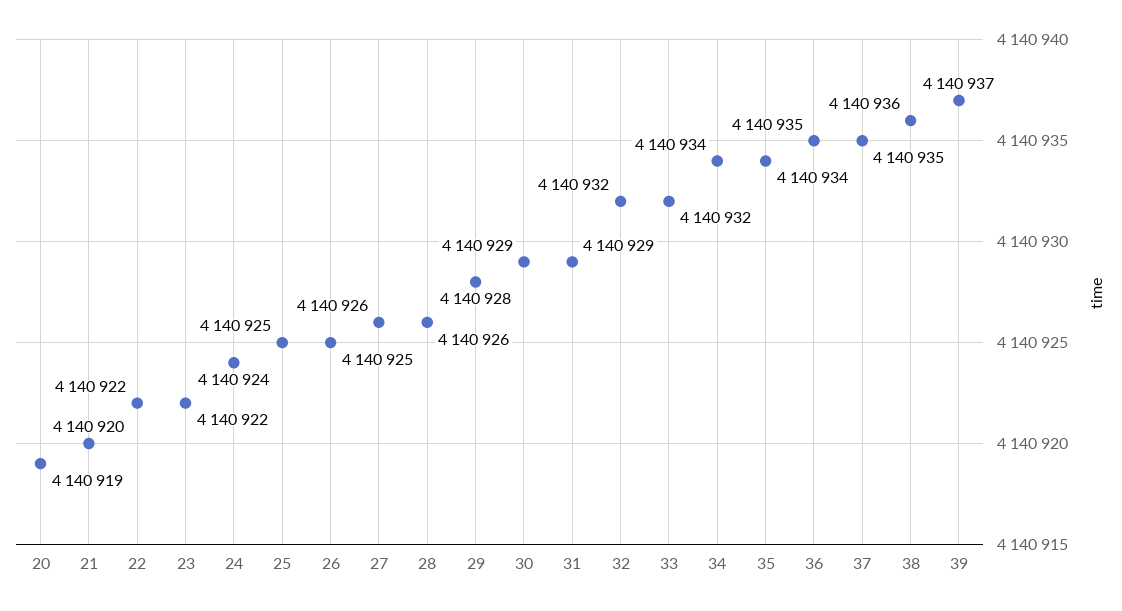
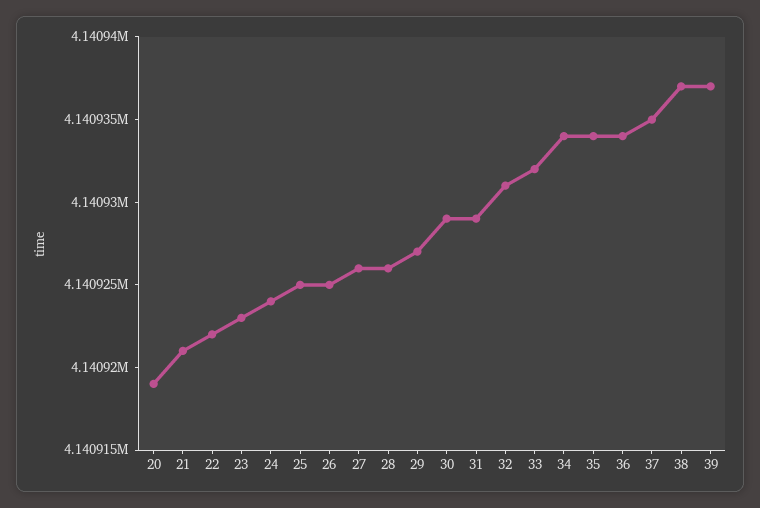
  {
    "20": 4140919,
-   "21": 4140920,
+   "21": 4140921,
    "22": 4140922,
-   "23": 4140922,
+   "23": 4140923,
    "24": 4140924,
    "25": 4140925,
    "26": 4140925,
    "27": 4140926,
    "28": 4140926,
-   "29": 4140928,
+   "29": 4140927,
    "30": 4140929,
    "31": 4140929,
-   "32": 4140932,
+   "32": 4140931,
    "33": 4140932,
    "34": 4140934,
    "35": 4140934,
-   "36": 4140935,
+   "36": 4140934,
    "37": 4140935,
-   "38": 4140936,
+   "38": 4140937,
    "39": 4140937
  }

